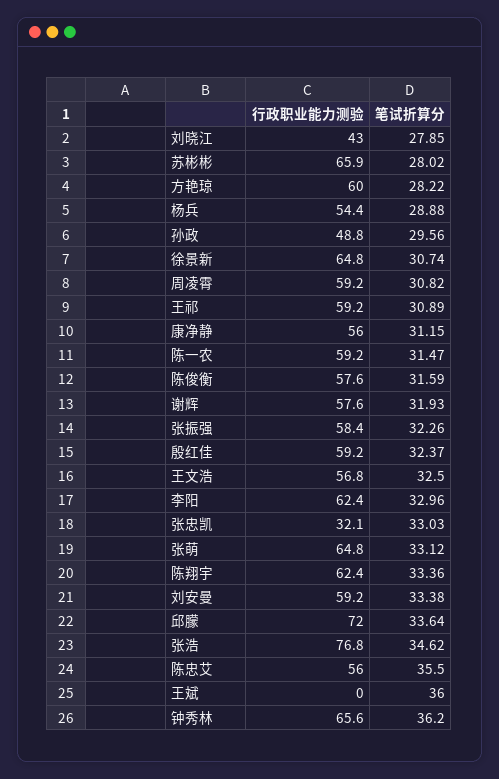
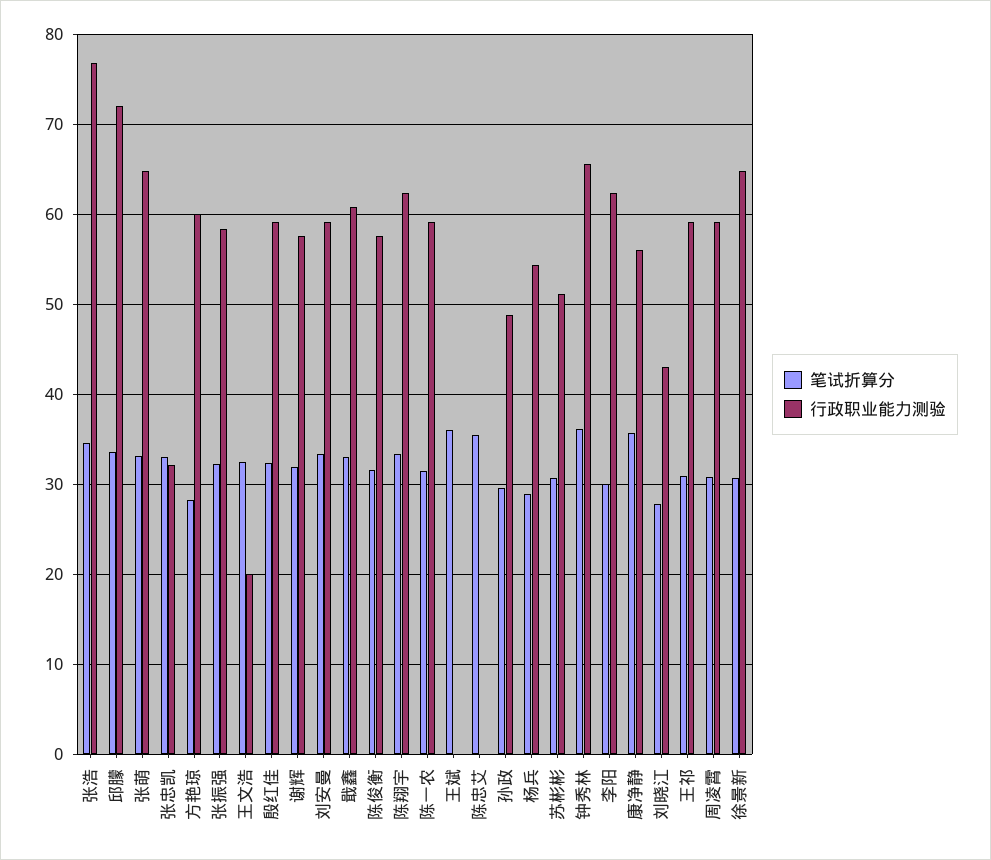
  {
    "行政职业能力测验": {
      "刘晓江": 43,
-     "苏彬彬": 65.9,
+     "苏彬彬": 51,
      "方艳琼": 60,
      "杨兵": 54.4,
      "孙政": 48.8,
      "徐景新": 64.8,
      "周凌霄": 59.2,
      "王祁": 59.2,
      "康净静": 56,
      "陈一农": 59.2,
      "陈俊衡": 57.6,
      "谢辉": 57.6,
      "张振强": 58.4,
      "殷红佳": 59.2,
-     "王文浩": 56.8,
+     "王文浩": 20,
      "李阳": 62.4,
      "张忠凯": 32.1,
      "张萌": 64.8,
      "陈翔宇": 62.4,
      "刘安曼": 59.2,
      "邱朦": 72,
      "张浩": 76.8,
-     "陈忠艾": 56,
+     "陈忠艾": 0,
      "王斌": 0,
-     "钟秀林": 65.6
+     "钟秀林": 65.6,
+     "戢鑫": 61
    },
    "笔试折算分": {
      "刘晓江": 27.85,
-     "苏彬彬": 28.02,
+     "苏彬彬": 31,
      "方艳琼": 28.22,
      "杨兵": 28.88,
      "孙政": 29.56,
      "徐景新": 30.74,
      "周凌霄": 30.82,
      "王祁": 30.89,
-     "康净静": 31.15,
+     "康净静": 36,
      "陈一农": 31.47,
      "陈俊衡": 31.59,
      "谢辉": 31.93,
      "张振强": 32.26,
      "殷红佳": 32.37,
      "王文浩": 32.5,
-     "李阳": 32.96,
+     "李阳": 30,
      "张忠凯": 33.03,
      "张萌": 33.12,
      "陈翔宇": 33.36,
      "刘安曼": 33.38,
      "邱朦": 33.64,
      "张浩": 34.62,
      "陈忠艾": 35.5,
      "王斌": 36,
-     "钟秀林": 36.2
+     "钟秀林": 36.2,
+     "戢鑫": 33
    }
  }

